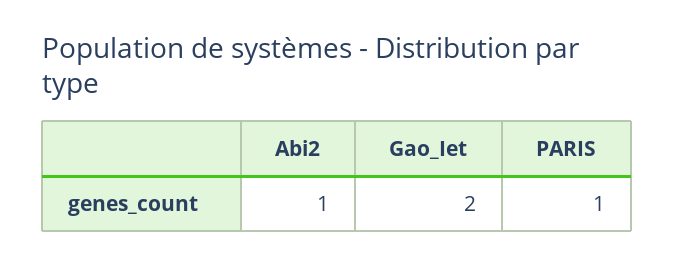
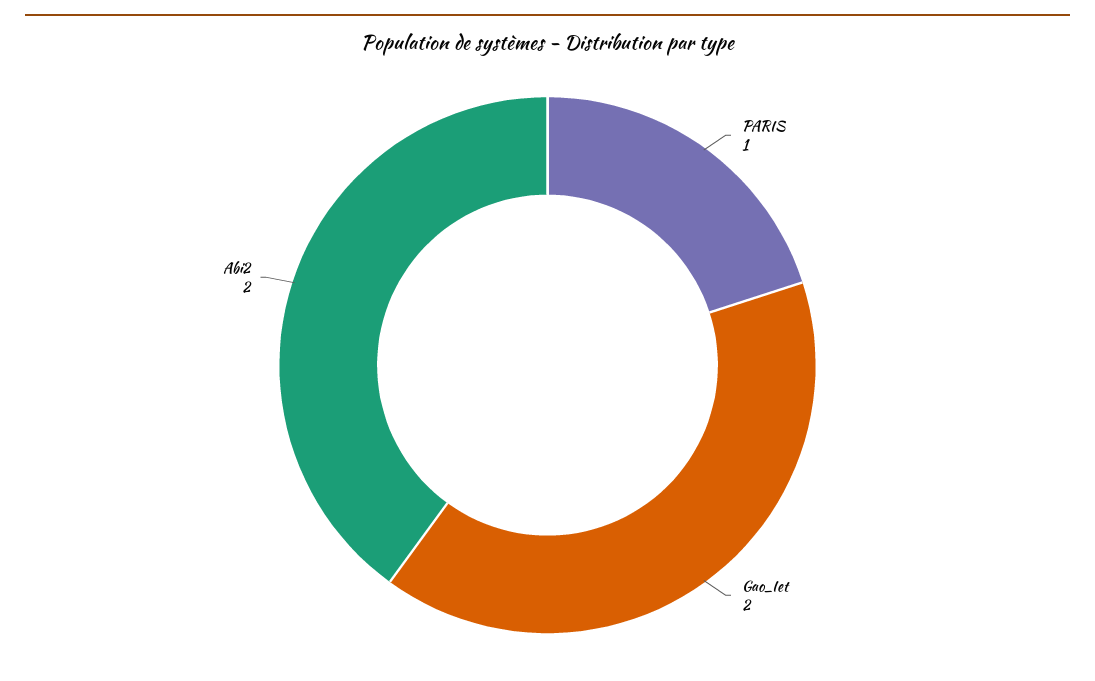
  {
-   "Abi2": 1,
+   "Abi2": 2,
    "Gao_Iet": 2,
    "PARIS": 1
  }

